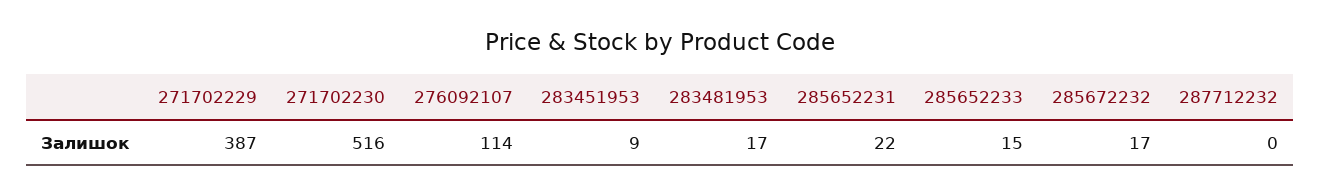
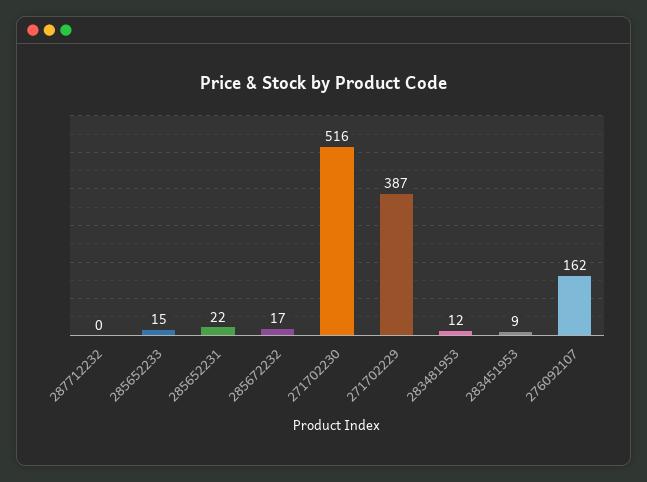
  {
    "271702229": 387,
    "271702230": 516,
-   "276092107": 114,
+   "276092107": 162,
    "283451953": 9,
-   "283481953": 17,
+   "283481953": 12,
    "285652231": 22,
    "285652233": 15,
    "285672232": 17,
    "287712232": 0
  }

